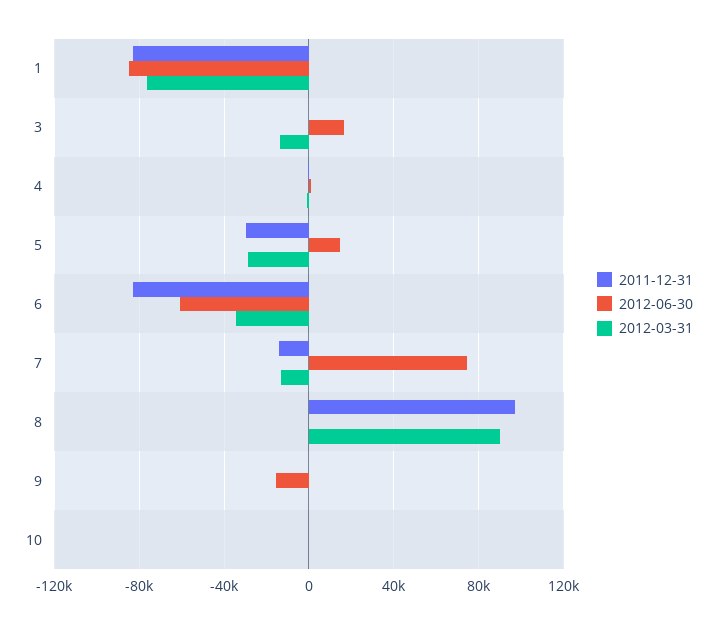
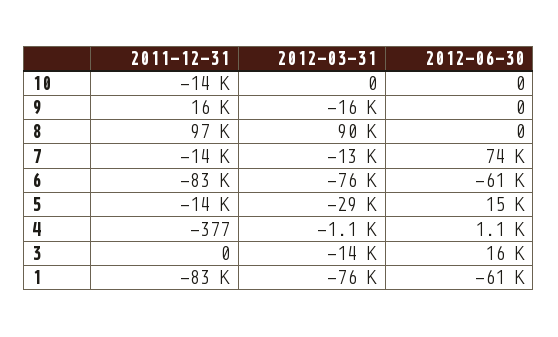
  {
    "2011-12-31": {
      "1": -83000,
      "3": 0,
      "4": -377,
-     "5": -30000,
+     "5": -14000,
      "6": -83000,
      "7": -14000,
      "8": 97000,
-     "9": 0,
+     "9": 16000,
-     "10": 0
+     "10": -14000
    },
    "2012-06-30": {
-     "1": -85000,
+     "1": -61000,
      "3": 16000,
      "4": 1100,
      "5": 15000,
      "6": -61000,
      "7": 74000,
      "8": 0,
-     "9": -15000,
+     "9": 0,
      "10": 0
    },
    "2012-03-31": {
      "1": -76000,
      "3": -14000,
      "4": -1100,
      "5": -29000,
-     "6": -35000,
+     "6": -76000,
      "7": -13000,
      "8": 90000,
-     "9": 0,
+     "9": -16000,
      "10": 0
    }
  }

